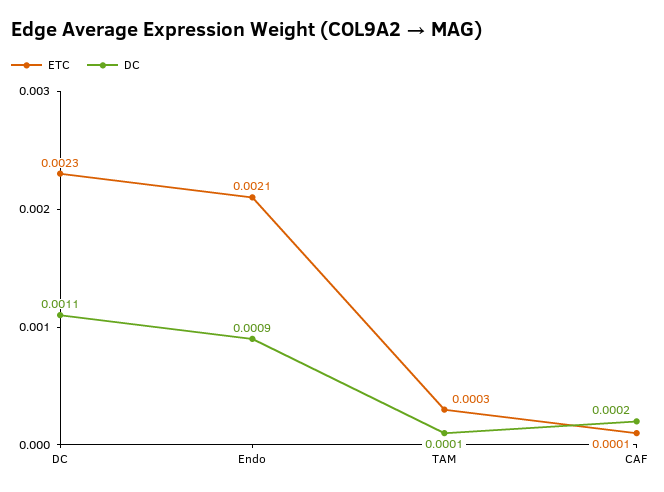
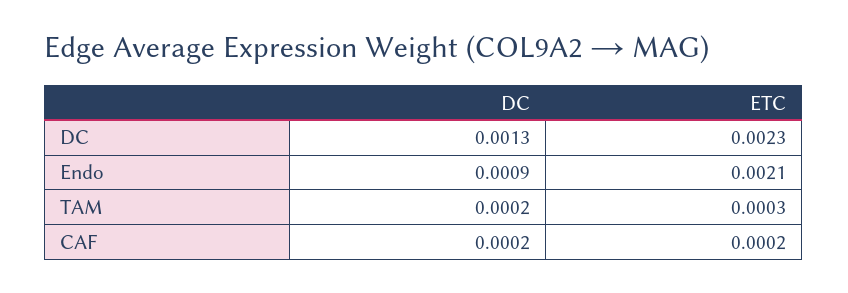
  {
    "ETC": {
      "DC": 0.0023,
      "Endo": 0.0021,
      "TAM": 0.0003,
-     "CAF": 0.0001
+     "CAF": 0.0002
    },
    "DC": {
-     "DC": 0.0011,
+     "DC": 0.0013,
      "Endo": 0.0009,
-     "TAM": 0.0001,
+     "TAM": 0.0002,
      "CAF": 0.0002
    }
  }

